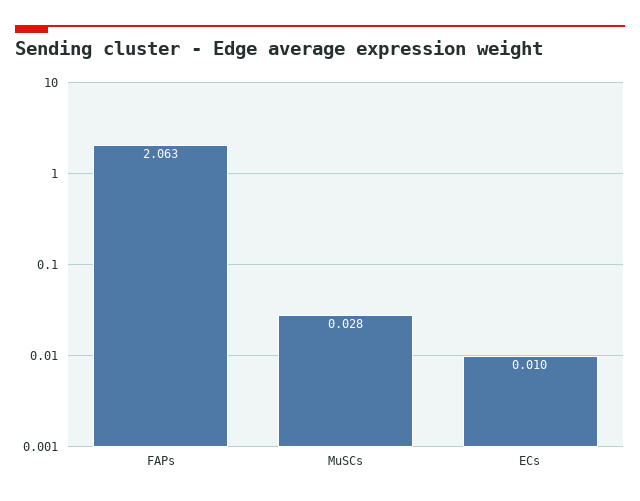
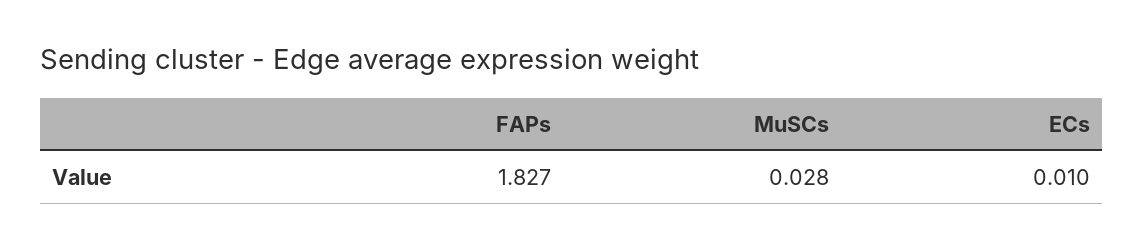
  {
-   "FAPs": 2.063,
+   "FAPs": 1.827,
    "MuSCs": 0.028,
    "ECs": 0.01
  }

